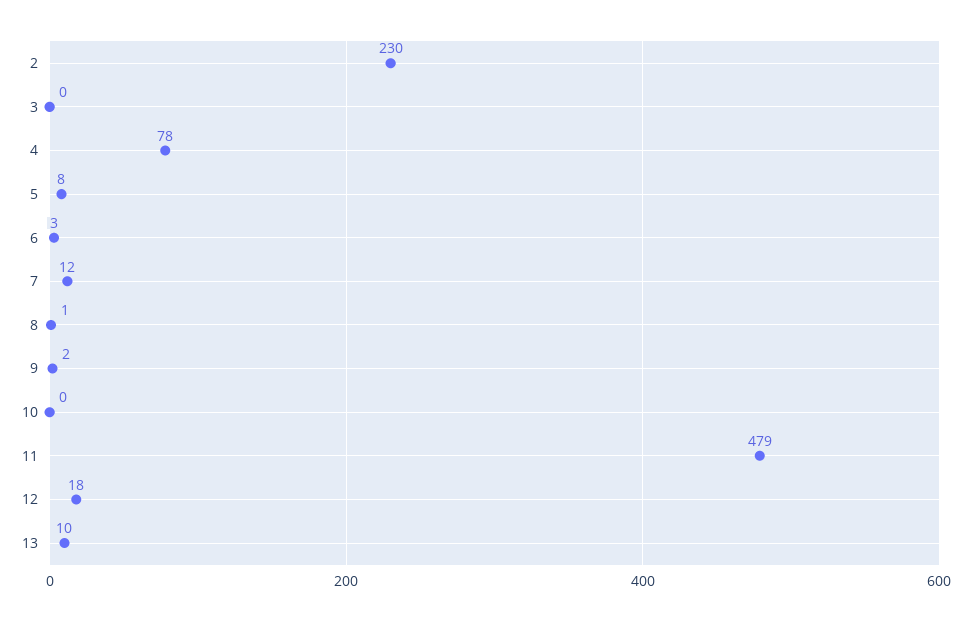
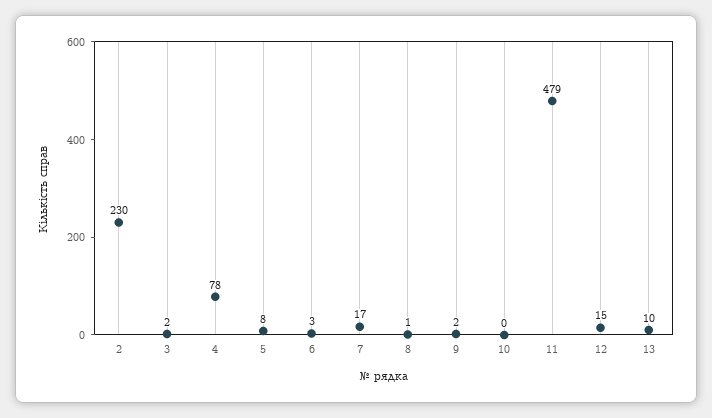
  {
    "2": 230,
-   "3": 0,
+   "3": 2,
    "4": 78,
    "5": 8,
    "6": 3,
-   "7": 12,
+   "7": 17,
    "8": 1,
    "9": 2,
    "10": 0,
    "11": 479,
-   "12": 18,
+   "12": 15,
    "13": 10
  }

